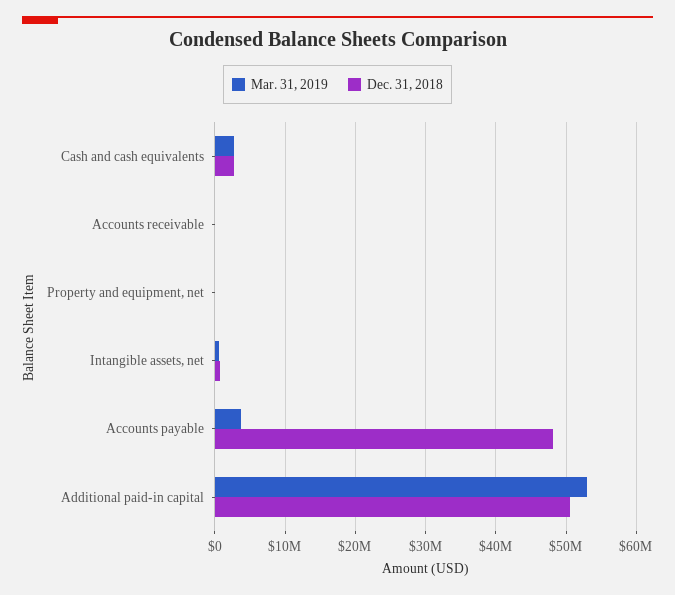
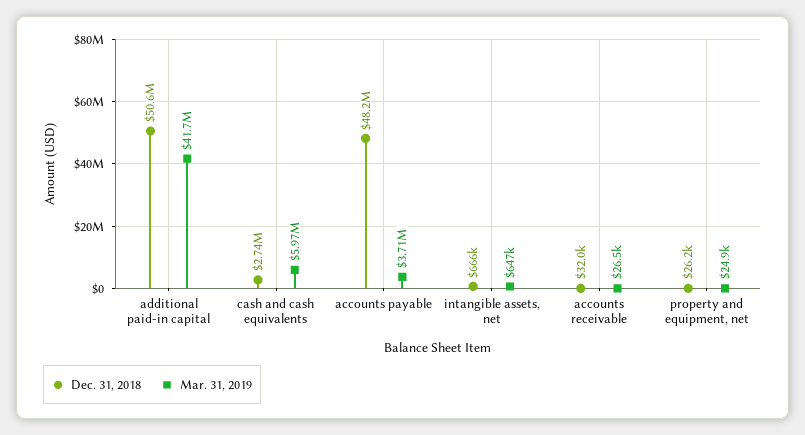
  {
    "Mar. 31, 2019": {
-     "Cash and cash equivalents": 3000000,
+     "Cash and cash equivalents": 5970000,
      "Accounts receivable": 26500,
      "Property and equipment, net": 24900,
      "Intangible assets, net": 647000,
      "Accounts payable": 3710000,
-     "Additional paid-in capital": 53000000
+     "Additional paid-in capital": 41700000
    },
    "Dec. 31, 2018": {
      "Cash and cash equivalents": 2740000,
      "Accounts receivable": 32000,
      "Property and equipment, net": 26200,
      "Intangible assets, net": 666000,
      "Accounts payable": 48200000,
      "Additional paid-in capital": 50600000
    }
  }

